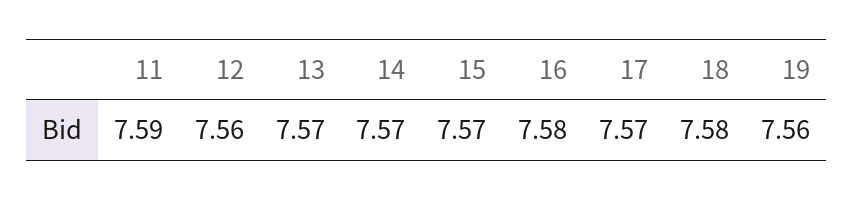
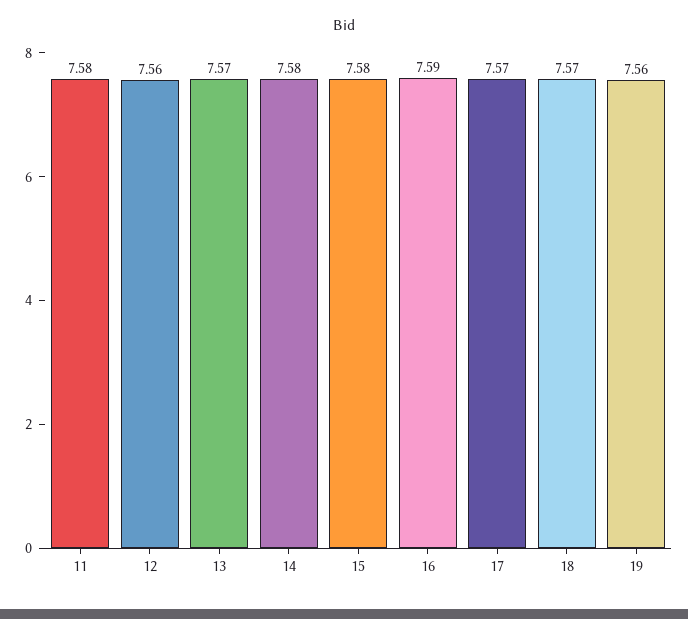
  {
-   "11": 7.59,
+   "11": 7.58,
    "12": 7.56,
    "13": 7.57,
-   "14": 7.57,
+   "14": 7.58,
-   "15": 7.57,
+   "15": 7.58,
-   "16": 7.58,
+   "16": 7.59,
    "17": 7.57,
-   "18": 7.58,
+   "18": 7.57,
    "19": 7.56
  }

